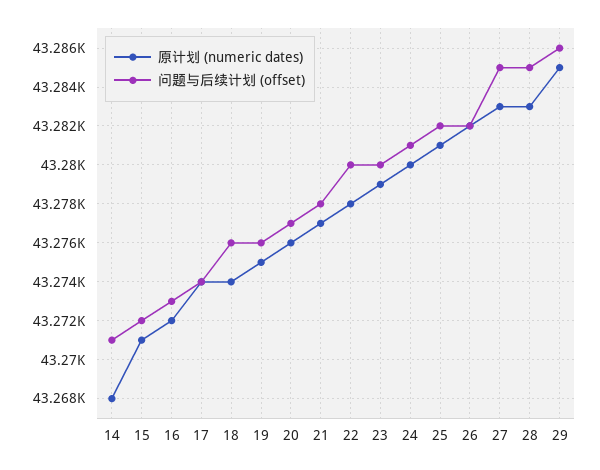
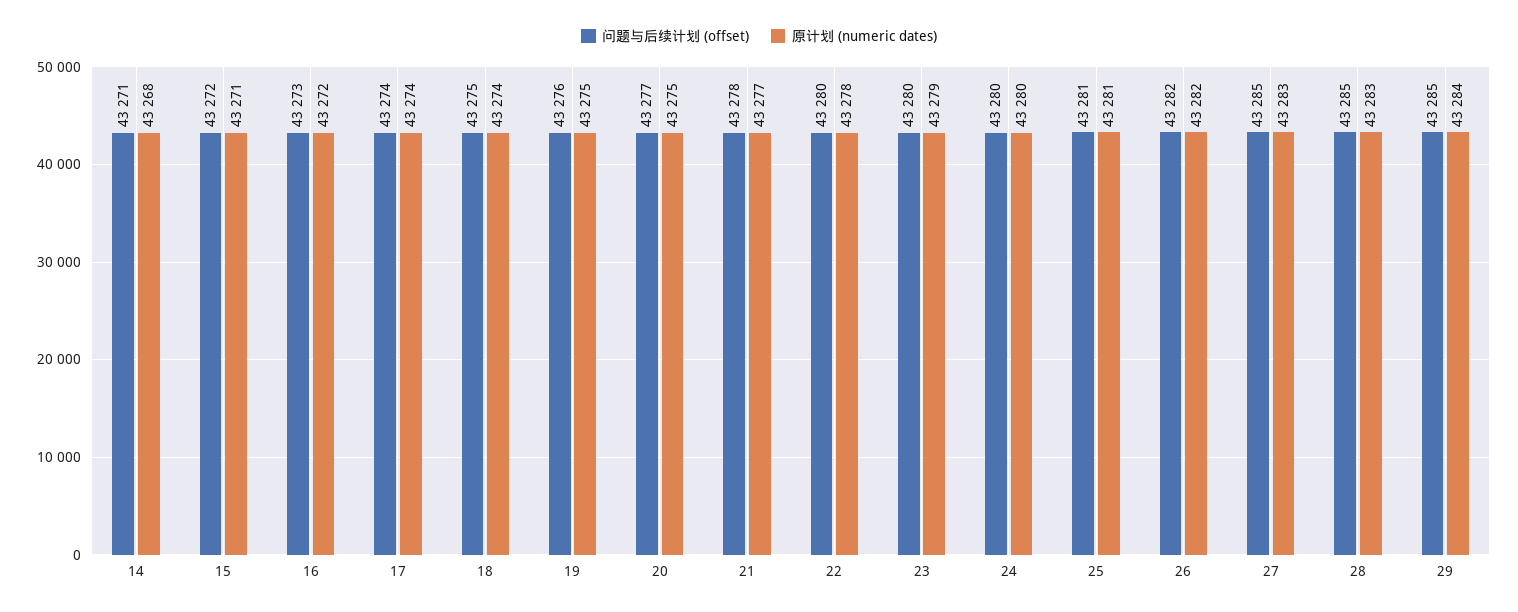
  {
    "原计划 (numeric dates)": {
      "14": 43268,
      "15": 43271,
      "16": 43272,
      "17": 43274,
      "18": 43274,
      "19": 43275,
-     "20": 43276,
+     "20": 43275,
      "21": 43277,
      "22": 43278,
      "23": 43279,
      "24": 43280,
      "25": 43281,
      "26": 43282,
      "27": 43283,
      "28": 43283,
-     "29": 43285
+     "29": 43284
    },
    "问题与后续计划 (offset)": {
      "14": 43271,
      "15": 43272,
      "16": 43273,
      "17": 43274,
-     "18": 43276,
+     "18": 43275,
      "19": 43276,
      "20": 43277,
      "21": 43278,
      "22": 43280,
      "23": 43280,
-     "24": 43281,
+     "24": 43280,
-     "25": 43282,
+     "25": 43281,
      "26": 43282,
      "27": 43285,
      "28": 43285,
-     "29": 43286
+     "29": 43285
    }
  }

